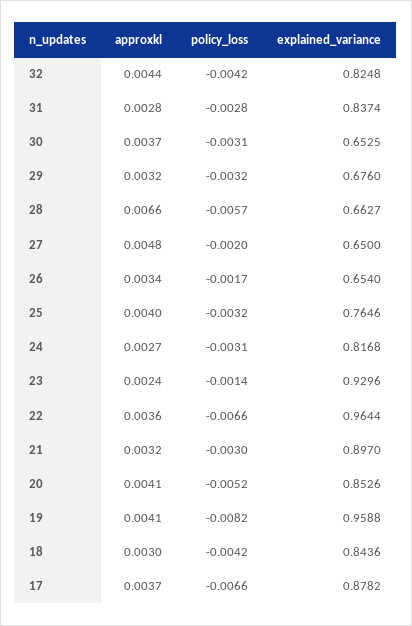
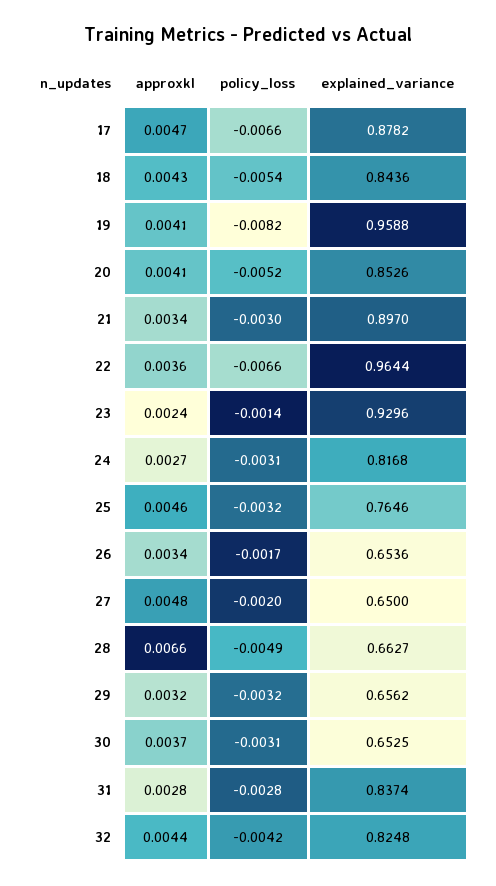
  {
    "approxkl": {
      "32": 0.0044,
      "31": 0.0028,
      "30": 0.0037,
      "29": 0.0032,
      "28": 0.0066,
      "27": 0.0048,
      "26": 0.0034,
-     "25": 0.004,
+     "25": 0.0046,
      "24": 0.0027,
      "23": 0.0024,
      "22": 0.0036,
-     "21": 0.0032,
+     "21": 0.0034,
      "20": 0.0041,
      "19": 0.0041,
-     "18": 0.003,
+     "18": 0.0043,
-     "17": 0.0037
+     "17": 0.0047
    },
    "policy_loss": {
      "32": -0.0042,
      "31": -0.0028,
      "30": -0.0031,
      "29": -0.0032,
-     "28": -0.0057,
+     "28": -0.0049,
      "27": -0.002,
      "26": -0.0017,
      "25": -0.0032,
      "24": -0.0031,
      "23": -0.0014,
      "22": -0.0066,
      "21": -0.003,
      "20": -0.0052,
      "19": -0.0082,
-     "18": -0.0042,
+     "18": -0.0054,
      "17": -0.0066
    },
    "explained_variance": {
      "32": 0.8248,
      "31": 0.8374,
      "30": 0.6525,
-     "29": 0.676,
+     "29": 0.6562,
      "28": 0.6627,
      "27": 0.65,
-     "26": 0.654,
+     "26": 0.6536,
      "25": 0.7646,
      "24": 0.8168,
      "23": 0.9296,
      "22": 0.9644,
      "21": 0.897,
      "20": 0.8526,
      "19": 0.9588,
      "18": 0.8436,
      "17": 0.8782
    }
  }

